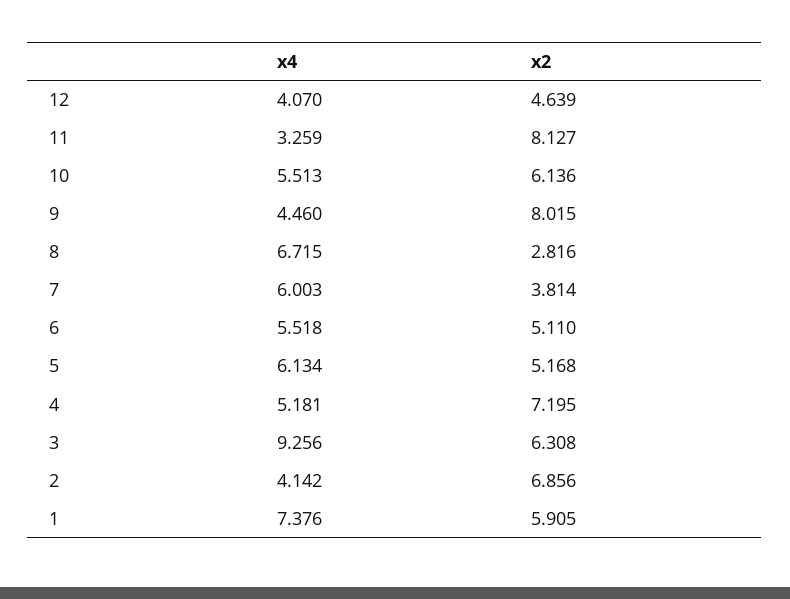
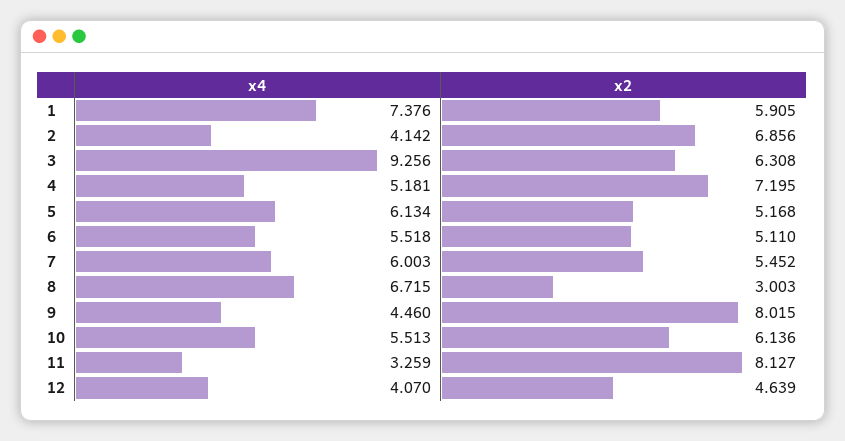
  {
    "x4": {
      "12": 4.07,
      "11": 3.259,
      "10": 5.513,
      "9": 4.46,
      "8": 6.715,
      "7": 6.003,
      "6": 5.518,
      "5": 6.134,
      "4": 5.181,
      "3": 9.256,
      "2": 4.142,
      "1": 7.376
    },
    "x2": {
      "12": 4.639,
      "11": 8.127,
      "10": 6.136,
      "9": 8.015,
-     "8": 2.816,
+     "8": 3.003,
-     "7": 3.814,
+     "7": 5.452,
      "6": 5.11,
      "5": 5.168,
      "4": 7.195,
      "3": 6.308,
      "2": 6.856,
      "1": 5.905
    }
  }

